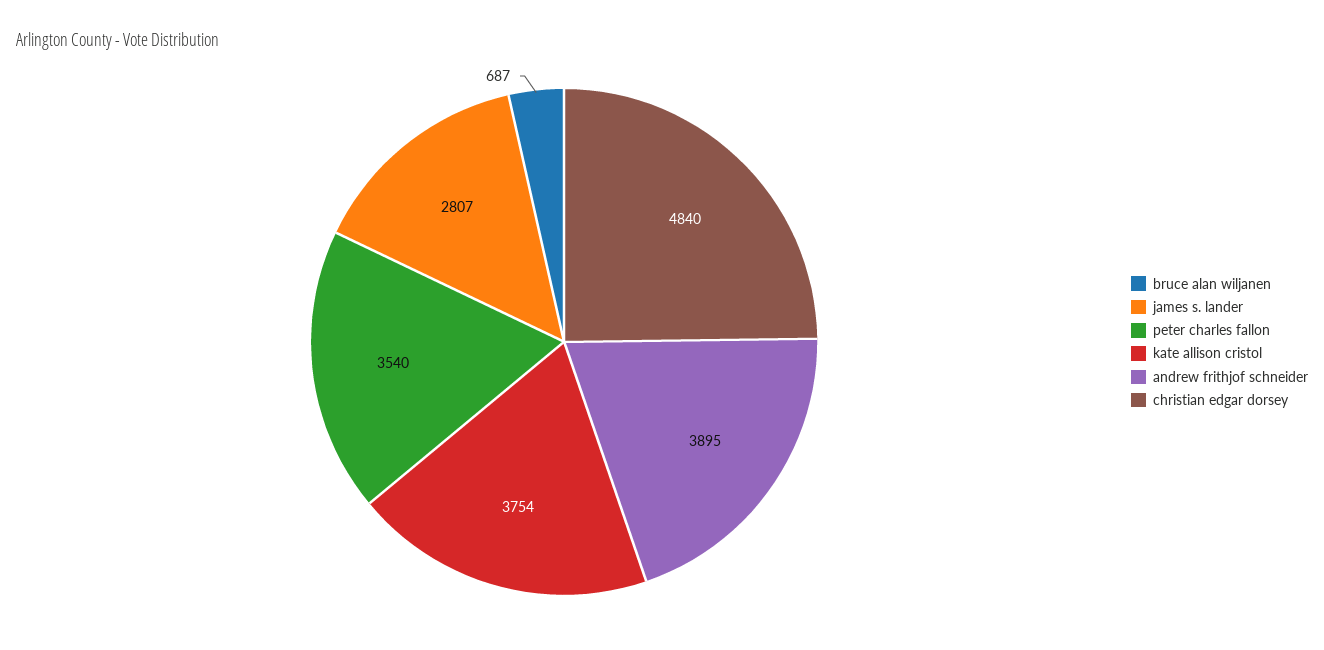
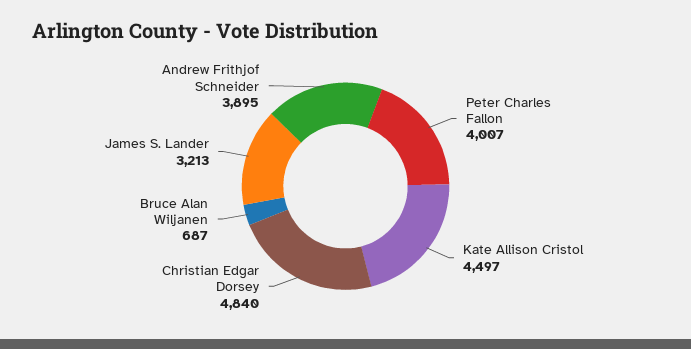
  {
    "bruce alan wiljanen": 687,
-   "james s. lander": 2807,
+   "james s. lander": 3213,
-   "peter charles fallon": 3540,
+   "peter charles fallon": 4007,
-   "kate allison cristol": 3754,
+   "kate allison cristol": 4497,
    "andrew frithjof schneider": 3895,
    "christian edgar dorsey": 4840
  }

